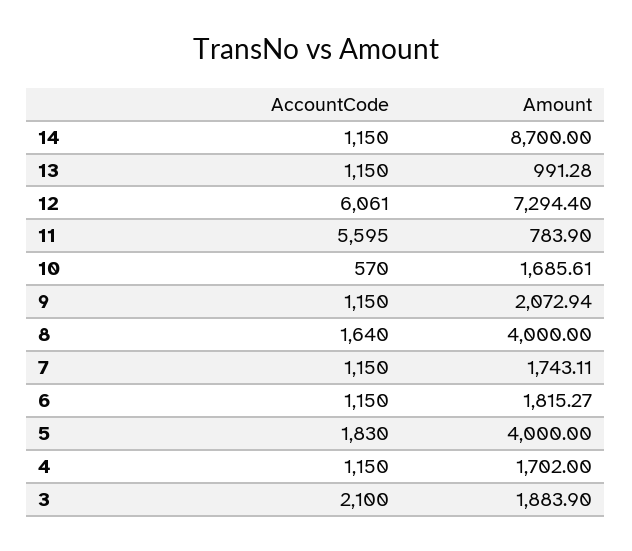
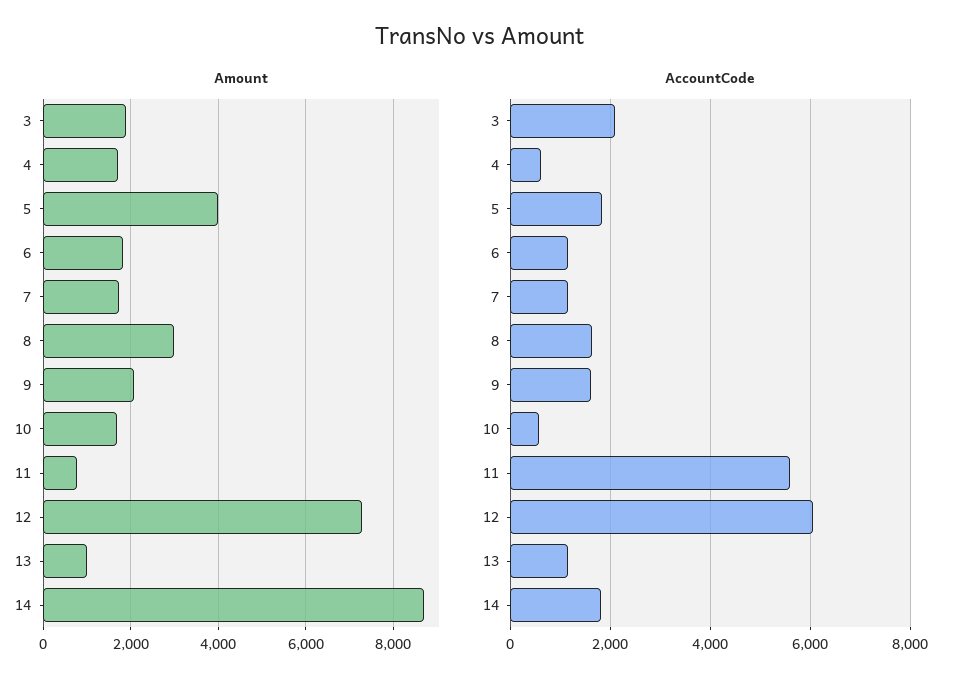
  {
    "AccountCode": {
-     "14": 1150,
+     "14": 1800,
      "13": 1150,
      "12": 6061,
      "11": 5595,
      "10": 570,
-     "9": 1150,
+     "9": 1600,
      "8": 1640,
      "7": 1150,
      "6": 1150,
      "5": 1830,
-     "4": 1150,
+     "4": 600,
      "3": 2100
    },
    "Amount": {
      "14": 8700,
      "13": 991.28,
      "12": 7294.4,
      "11": 783.9,
      "10": 1685.61,
      "9": 2072.94,
-     "8": 4000,
+     "8": 3000,
      "7": 1743.11,
      "6": 1815.27,
      "5": 4000,
      "4": 1702,
      "3": 1883.9
    }
  }

